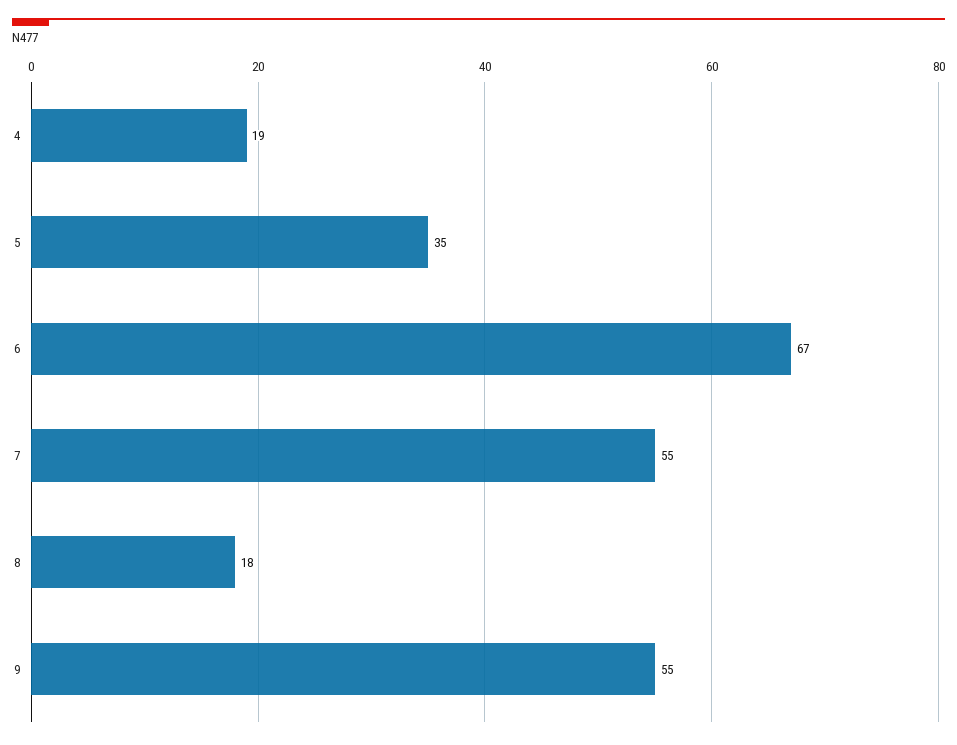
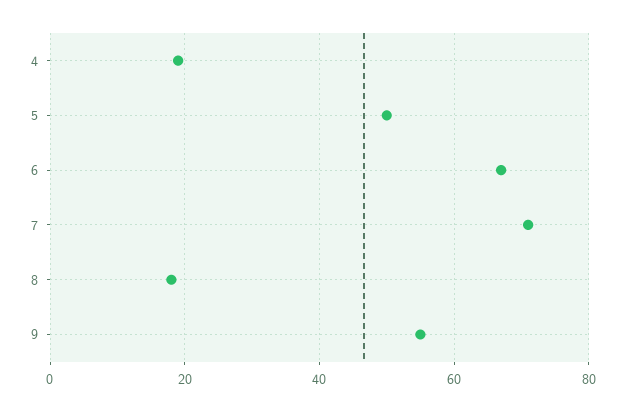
  {
    "4": 19,
-   "5": 35,
+   "5": 50,
    "6": 67,
-   "7": 55,
+   "7": 70,
    "8": 18,
    "9": 55
  }

